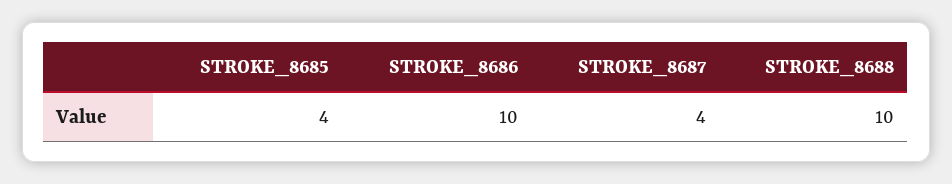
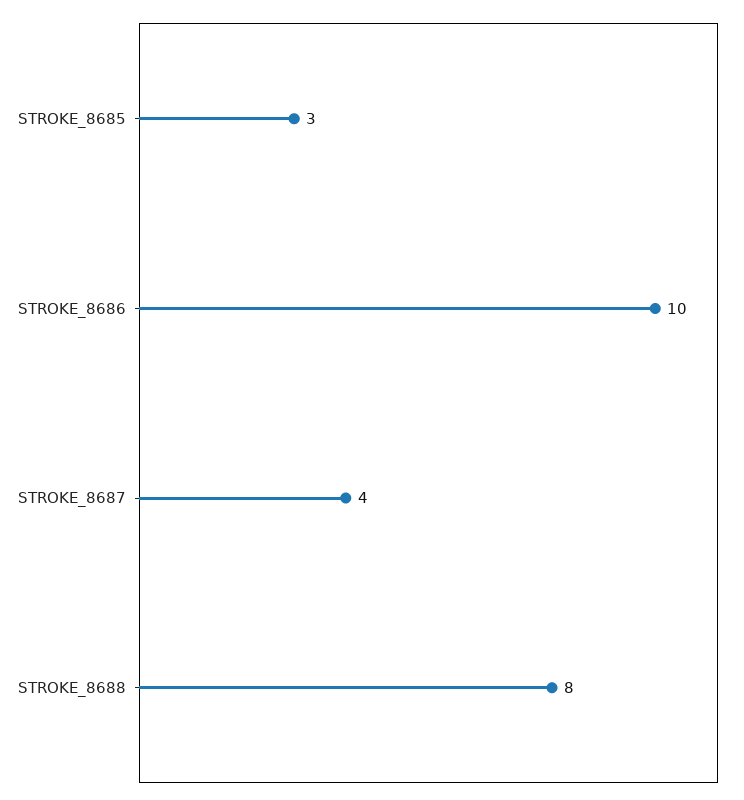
  {
-   "STROKE_8685": 4,
+   "STROKE_8685": 3,
    "STROKE_8686": 10,
    "STROKE_8687": 4,
-   "STROKE_8688": 10
+   "STROKE_8688": 8
  }

